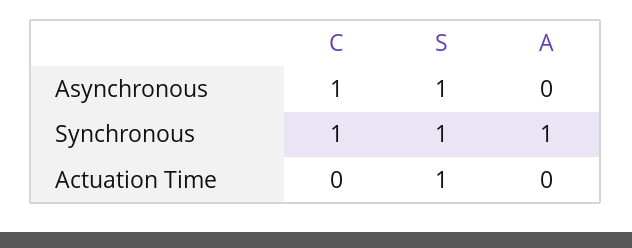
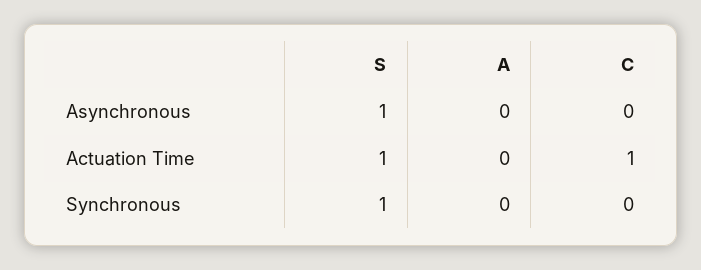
  {
    "C": {
-     "Asynchronous": 1,
+     "Asynchronous": 0,
-     "Synchronous": 1,
+     "Synchronous": 0,
-     "Actuation Time": 0
+     "Actuation Time": 1
    },
    "S": {
      "Asynchronous": 1,
      "Synchronous": 1,
      "Actuation Time": 1
    },
    "A": {
      "Asynchronous": 0,
-     "Synchronous": 1,
+     "Synchronous": 0,
      "Actuation Time": 0
    }
  }

